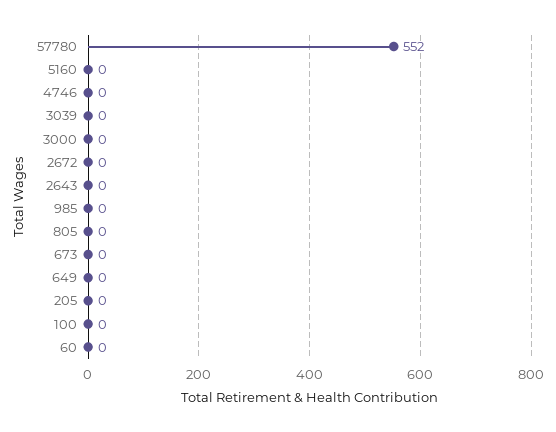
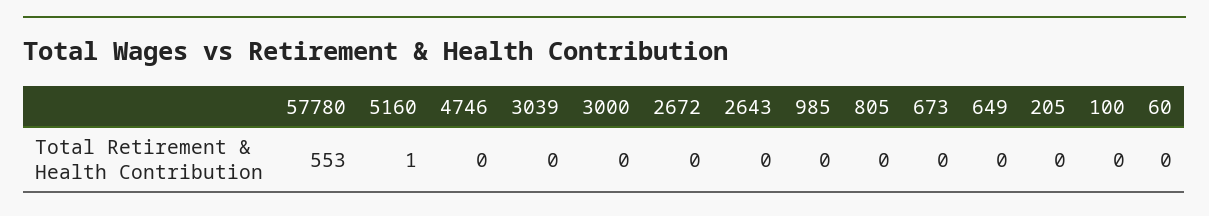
  {
-   "57780": 552,
+   "57780": 553,
-   "5160": 0,
+   "5160": 1,
    "4746": 0,
    "3039": 0,
    "3000": 0,
    "2672": 0,
    "2643": 0,
    "985": 0,
    "805": 0,
    "673": 0,
    "649": 0,
    "205": 0,
    "100": 0,
    "60": 0
  }

